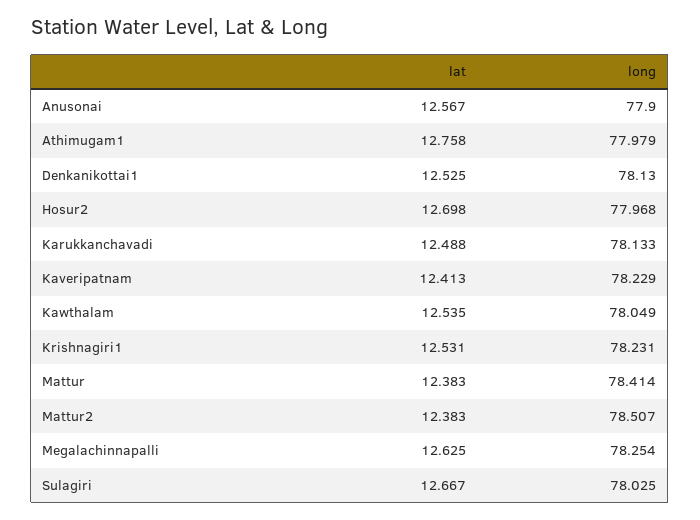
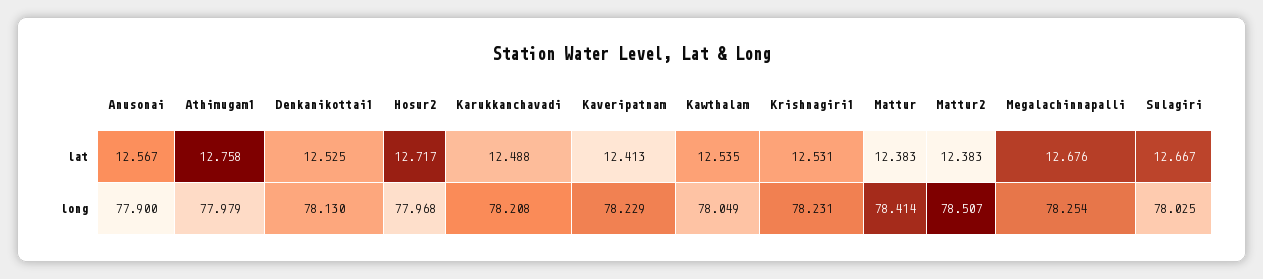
  {
    "lat": {
      "Anusonai": 12.567,
      "Athimugam1": 12.758,
      "Denkanikottai1": 12.525,
-     "Hosur2": 12.698,
+     "Hosur2": 12.717,
      "Karukkanchavadi": 12.488,
      "Kaveripatnam": 12.413,
      "Kawthalam": 12.535,
      "Krishnagiri1": 12.531,
      "Mattur": 12.383,
      "Mattur2": 12.383,
-     "Megalachinnapalli": 12.625,
+     "Megalachinnapalli": 12.676,
      "Sulagiri": 12.667
    },
    "long": {
      "Anusonai": 77.9,
      "Athimugam1": 77.979,
      "Denkanikottai1": 78.13,
      "Hosur2": 77.968,
-     "Karukkanchavadi": 78.133,
+     "Karukkanchavadi": 78.208,
      "Kaveripatnam": 78.229,
      "Kawthalam": 78.049,
      "Krishnagiri1": 78.231,
      "Mattur": 78.414,
      "Mattur2": 78.507,
      "Megalachinnapalli": 78.254,
      "Sulagiri": 78.025
    }
  }

